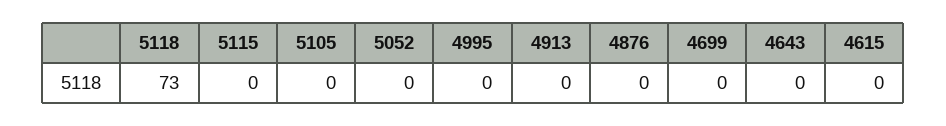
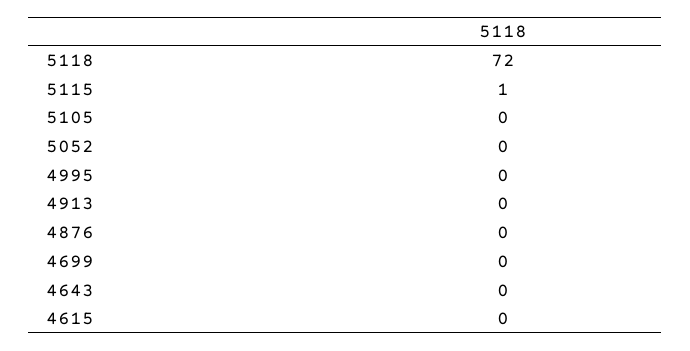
  {
-   "5118": 73,
+   "5118": 72,
-   "5115": 0,
+   "5115": 1,
    "5105": 0,
    "5052": 0,
    "4995": 0,
    "4913": 0,
    "4876": 0,
    "4699": 0,
    "4643": 0,
    "4615": 0
  }

